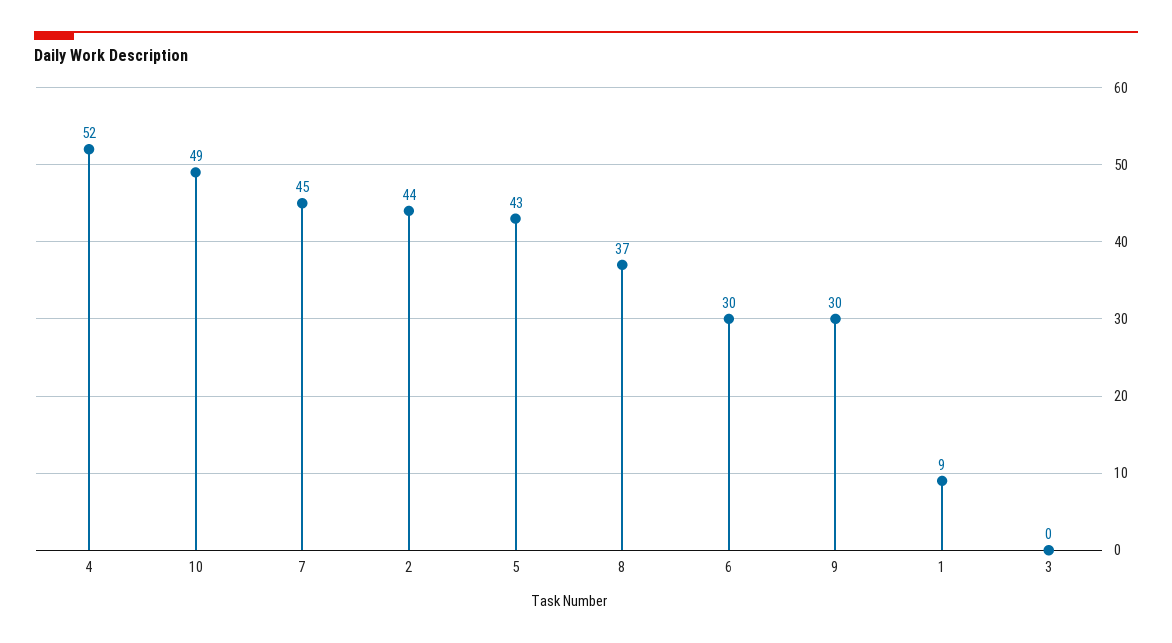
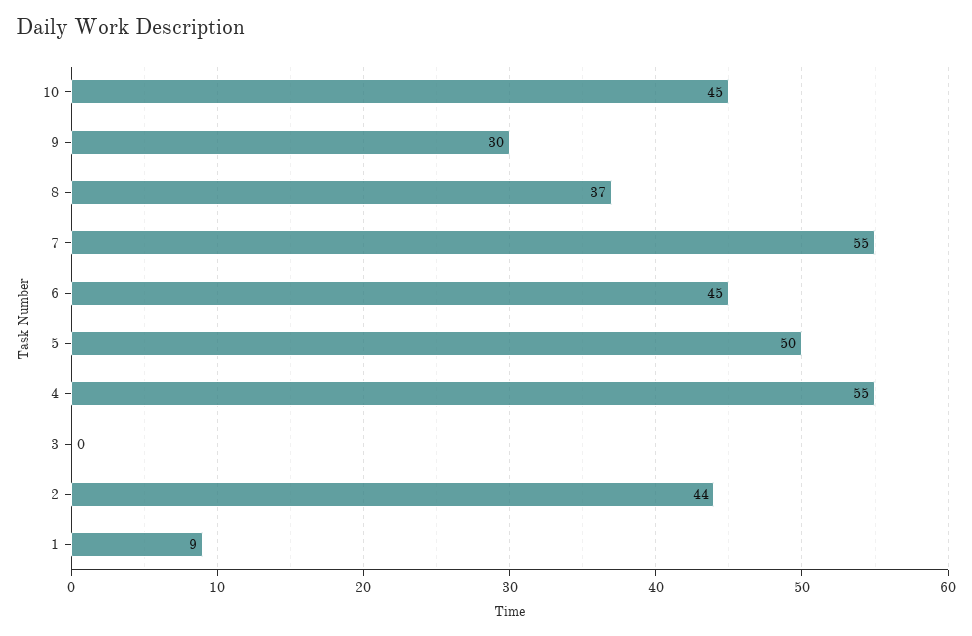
  {
-   "4": 52,
+   "4": 55,
-   "10": 49,
+   "10": 45,
-   "7": 45,
+   "7": 55,
    "2": 44,
-   "5": 43,
+   "5": 50,
    "8": 37,
-   "6": 30,
+   "6": 45,
    "9": 30,
    "1": 9,
    "3": 0
  }

